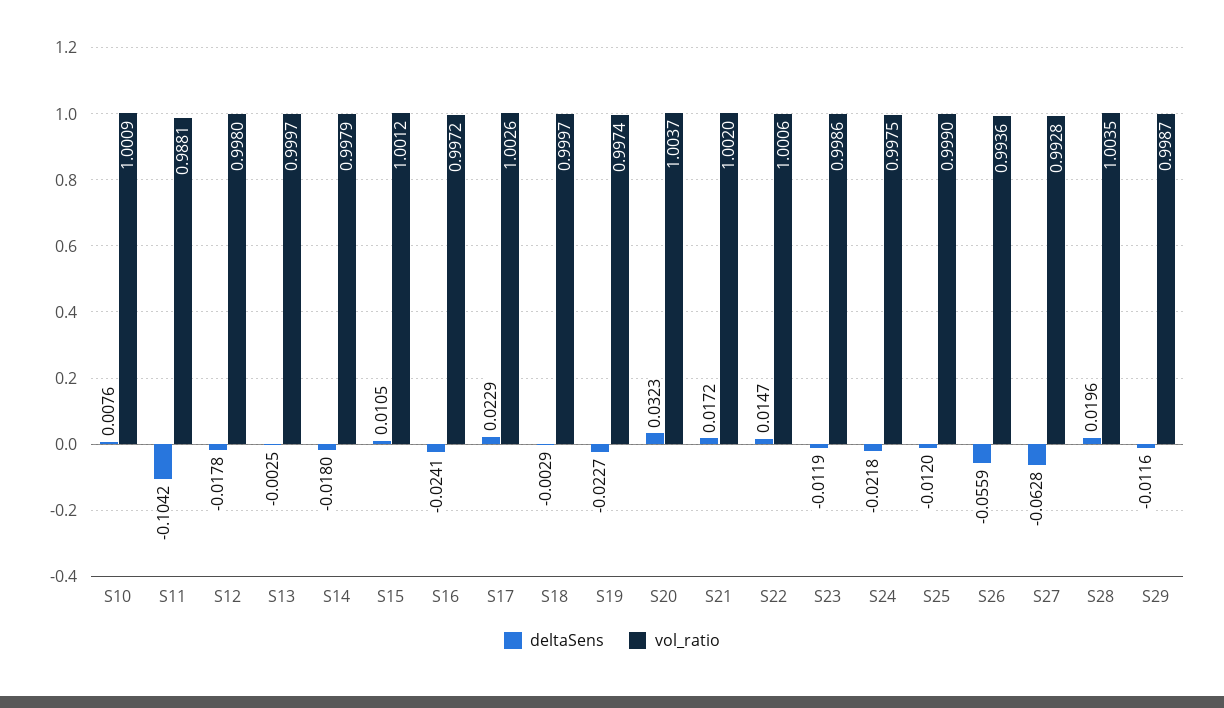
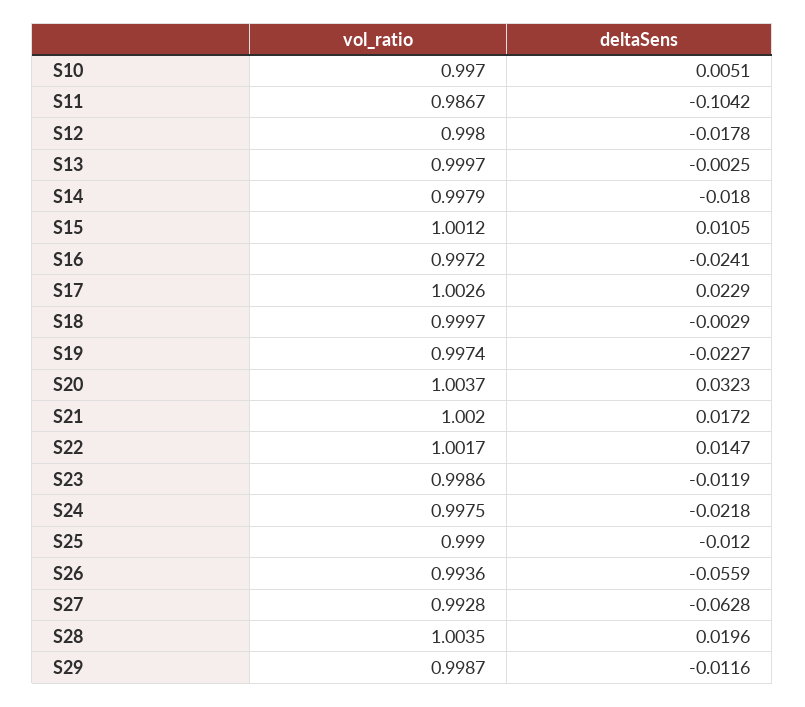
  {
    "deltaSens": {
-     "S10": 0.0076,
+     "S10": 0.0051,
      "S11": -0.1042,
      "S12": -0.0178,
      "S13": -0.0025,
      "S14": -0.018,
      "S15": 0.0105,
      "S16": -0.0241,
      "S17": 0.0229,
      "S18": -0.0029,
      "S19": -0.0227,
      "S20": 0.0323,
      "S21": 0.0172,
      "S22": 0.0147,
      "S23": -0.0119,
      "S24": -0.0218,
      "S25": -0.012,
      "S26": -0.0559,
      "S27": -0.0628,
      "S28": 0.0196,
      "S29": -0.0116
    },
    "vol_ratio": {
-     "S10": 1.0009,
+     "S10": 0.997,
-     "S11": 0.9881,
+     "S11": 0.9867,
      "S12": 0.998,
      "S13": 0.9997,
      "S14": 0.9979,
      "S15": 1.0012,
      "S16": 0.9972,
      "S17": 1.0026,
      "S18": 0.9997,
      "S19": 0.9974,
      "S20": 1.0037,
      "S21": 1.002,
-     "S22": 1.0006,
+     "S22": 1.0017,
      "S23": 0.9986,
      "S24": 0.9975,
      "S25": 0.999,
      "S26": 0.9936,
      "S27": 0.9928,
      "S28": 1.0035,
      "S29": 0.9987
    }
  }

